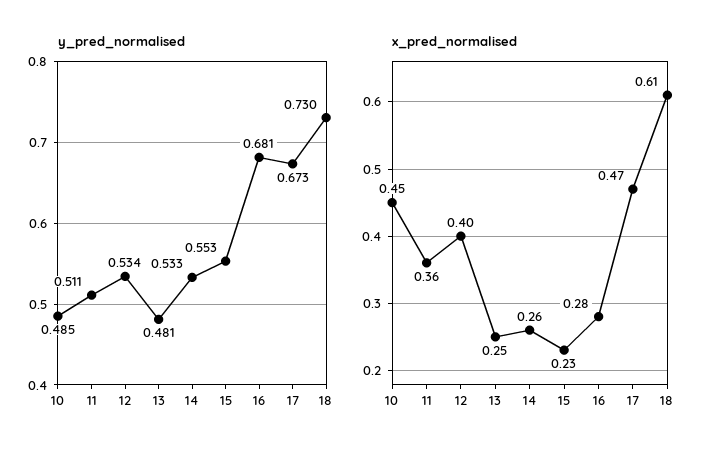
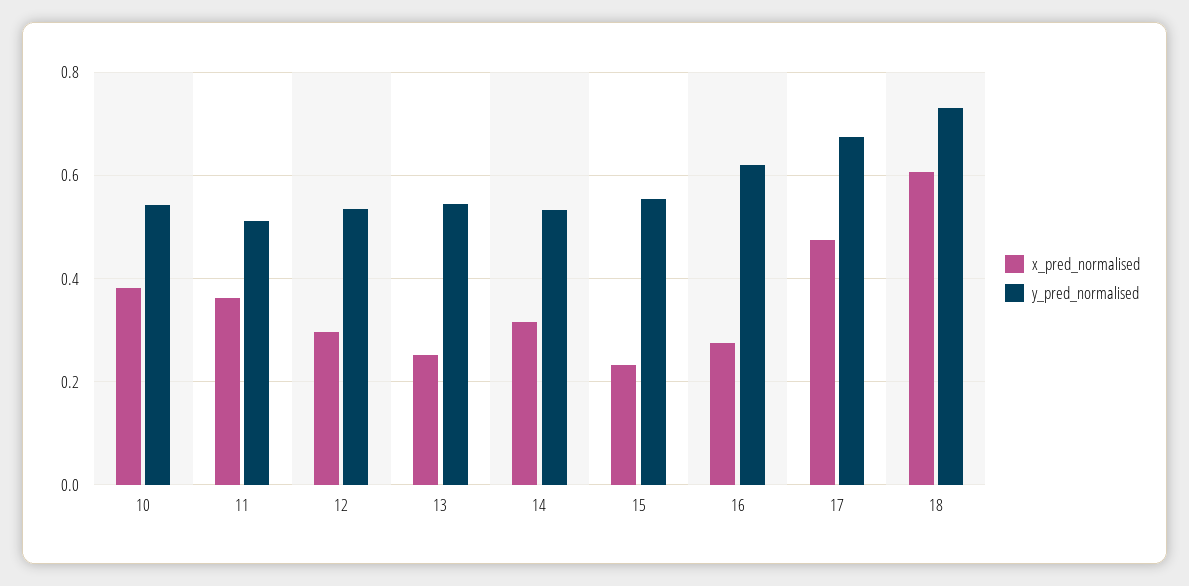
  {
    "y_pred_normalised": {
-     "10": 0.485,
+     "10": 0.54,
      "11": 0.511,
      "12": 0.534,
-     "13": 0.481,
+     "13": 0.54,
      "14": 0.533,
      "15": 0.553,
-     "16": 0.681,
+     "16": 0.62,
      "17": 0.673,
      "18": 0.73
    },
    "x_pred_normalised": {
-     "10": 0.45,
+     "10": 0.38,
      "11": 0.36,
-     "12": 0.4,
+     "12": 0.3,
      "13": 0.25,
-     "14": 0.26,
+     "14": 0.32,
      "15": 0.23,
      "16": 0.28,
      "17": 0.47,
      "18": 0.61
    }
  }

